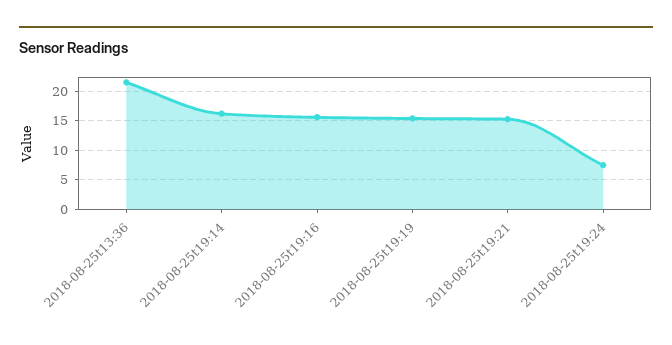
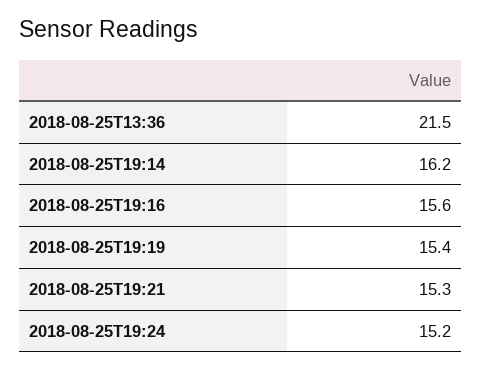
  {
    "2018-08-25t13:36": 21.5,
    "2018-08-25t19:14": 16.2,
    "2018-08-25t19:16": 15.6,
    "2018-08-25t19:19": 15.4,
    "2018-08-25t19:21": 15.3,
-   "2018-08-25t19:24": 7.5
+   "2018-08-25t19:24": 15.2
  }

